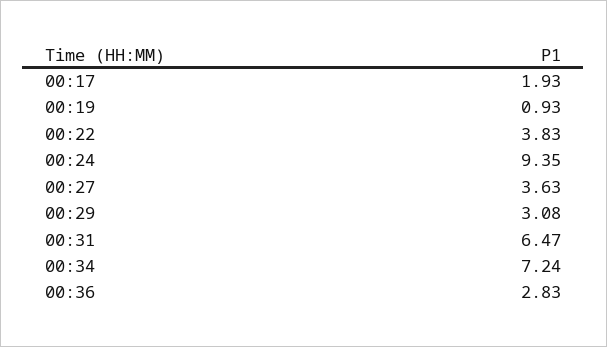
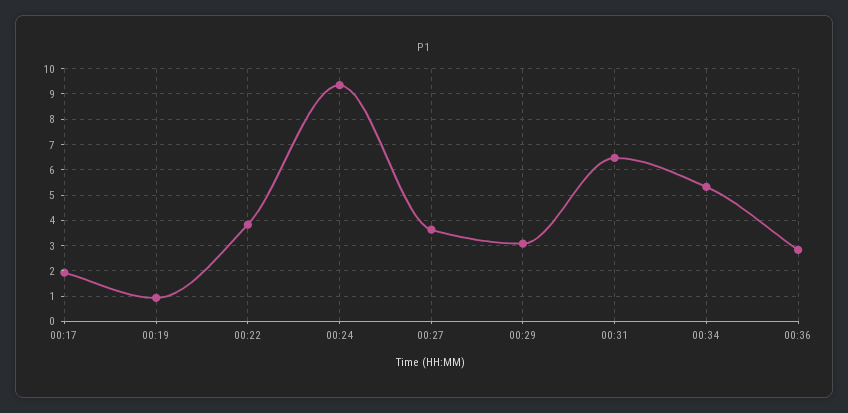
  {
    "00:17": 1.93,
    "00:19": 0.93,
    "00:22": 3.83,
    "00:24": 9.35,
    "00:27": 3.63,
    "00:29": 3.08,
    "00:31": 6.47,
-   "00:34": 7.24,
+   "00:34": 5.25,
    "00:36": 2.83
  }

